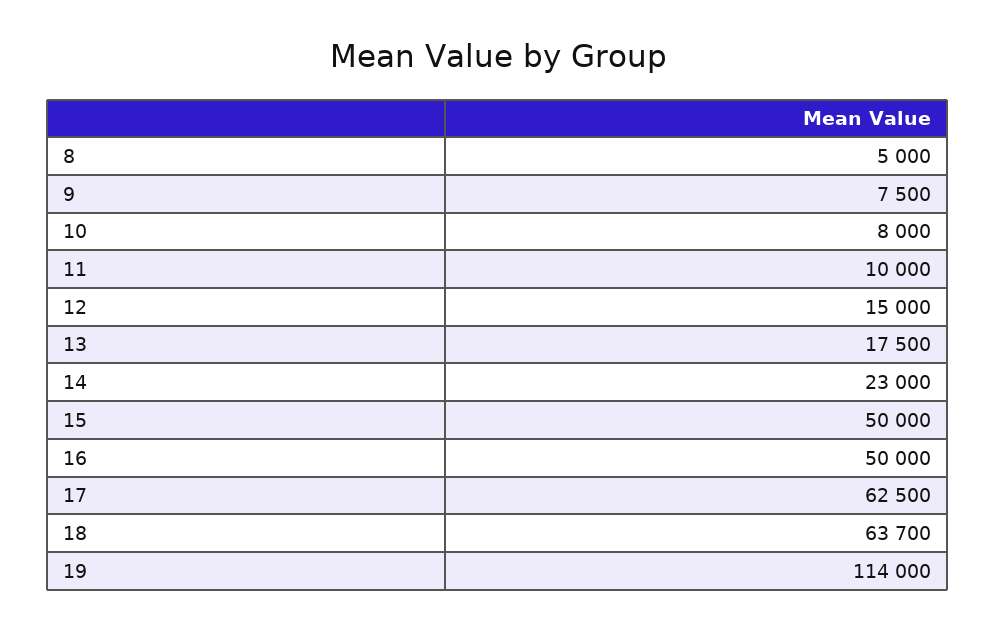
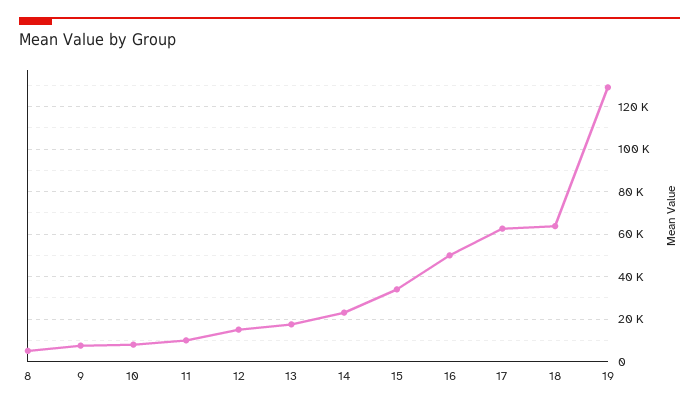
  {
    "8": 5000,
    "9": 7500,
    "10": 8000,
    "11": 10000,
    "12": 15000,
    "13": 17500,
    "14": 23000,
-   "15": 50000,
+   "15": 35000,
    "16": 50000,
    "17": 62500,
    "18": 63700,
-   "19": 114000
+   "19": 130000
  }

